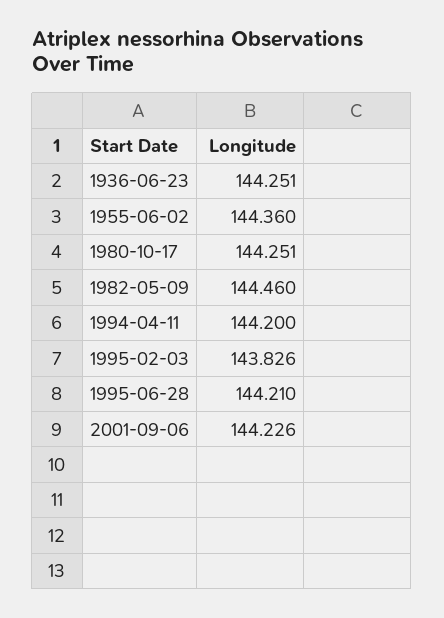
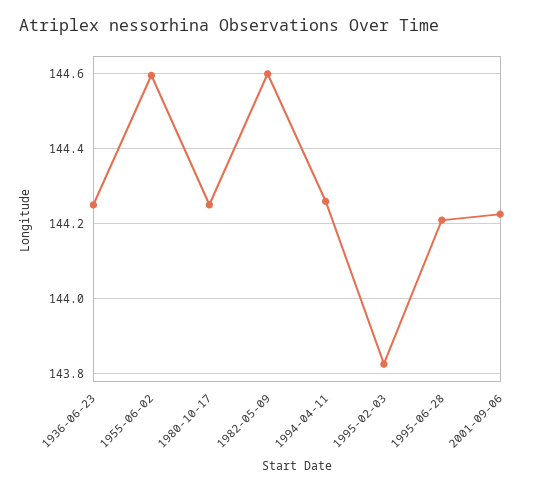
  {
    "1936-06-23": 144.251,
-   "1955-06-02": 144.36,
+   "1955-06-02": 144.6,
    "1980-10-17": 144.251,
-   "1982-05-09": 144.46,
+   "1982-05-09": 144.6,
-   "1994-04-11": 144.2,
+   "1994-04-11": 144.26,
    "1995-02-03": 143.826,
    "1995-06-28": 144.21,
    "2001-09-06": 144.226
  }

